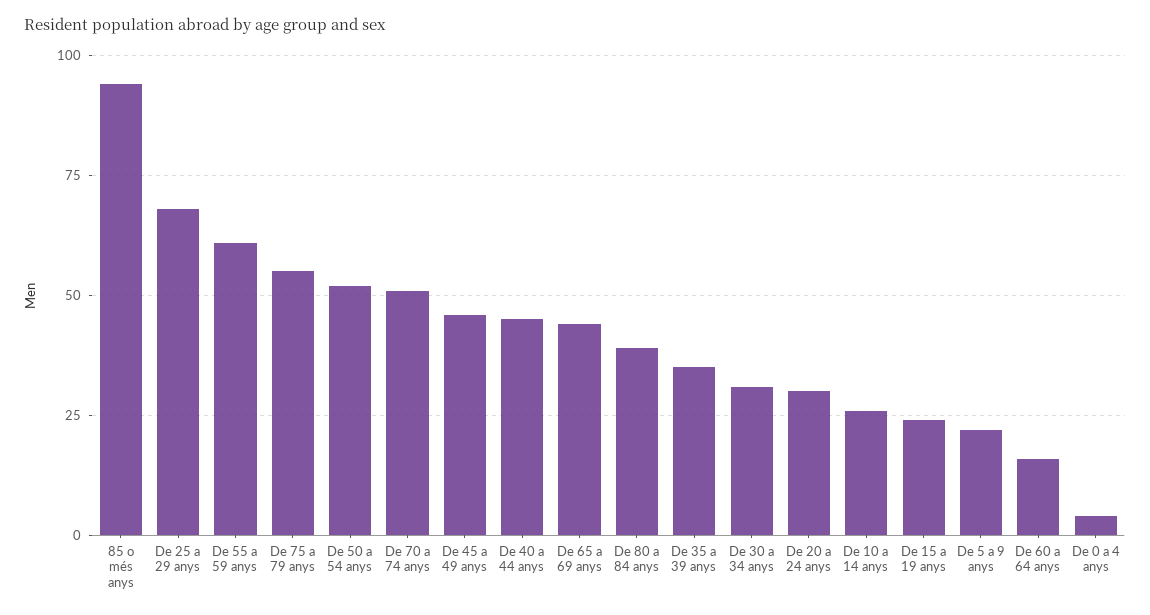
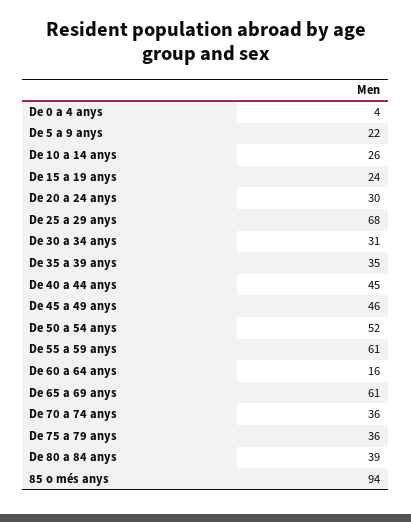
  {
    "85 o més anys": 94,
    "De 25 a 29 anys": 68,
    "De 55 a 59 anys": 61,
-   "De 75 a 79 anys": 55,
+   "De 75 a 79 anys": 36,
    "De 50 a 54 anys": 52,
-   "De 70 a 74 anys": 50,
+   "De 70 a 74 anys": 36,
    "De 45 a 49 anys": 46,
    "De 40 a 44 anys": 45,
-   "De 65 a 69 anys": 45,
+   "De 65 a 69 anys": 61,
    "De 80 a 84 anys": 39,
    "De 35 a 39 anys": 35,
    "De 30 a 34 anys": 31,
    "De 20 a 24 anys": 30,
    "De 10 a 14 anys": 26,
    "De 15 a 19 anys": 24,
    "De 5 a 9 anys": 22,
    "De 60 a 64 anys": 16,
    "De 0 a 4 anys": 4
  }

